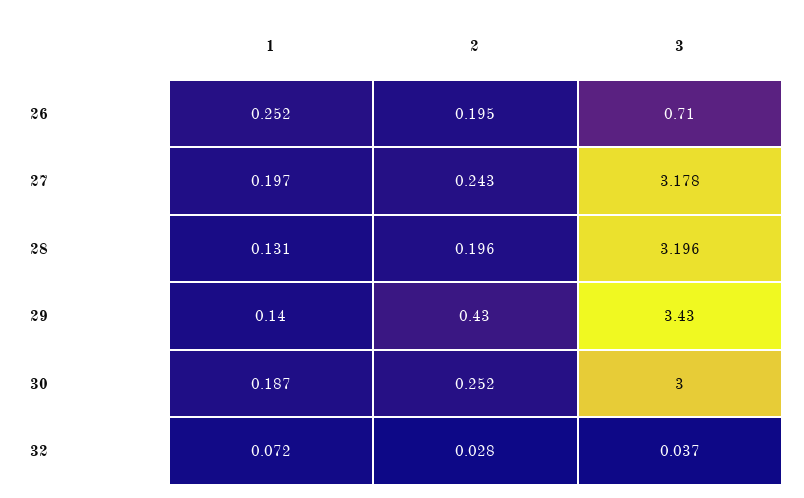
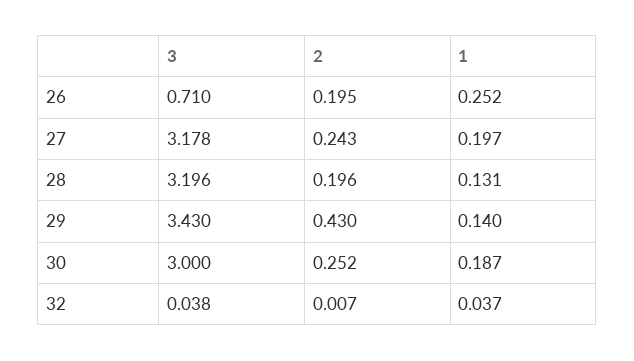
  {
    "1": {
      "26": 0.252,
      "27": 0.197,
      "28": 0.131,
      "29": 0.14,
      "30": 0.187,
-     "32": 0.072
+     "32": 0.037
    },
    "2": {
      "26": 0.195,
      "27": 0.243,
      "28": 0.196,
      "29": 0.43,
      "30": 0.252,
-     "32": 0.028
+     "32": 0.007
    },
    "3": {
      "26": 0.71,
      "27": 3.178,
      "28": 3.196,
      "29": 3.43,
      "30": 3,
-     "32": 0.037
+     "32": 0.038
    }
  }

